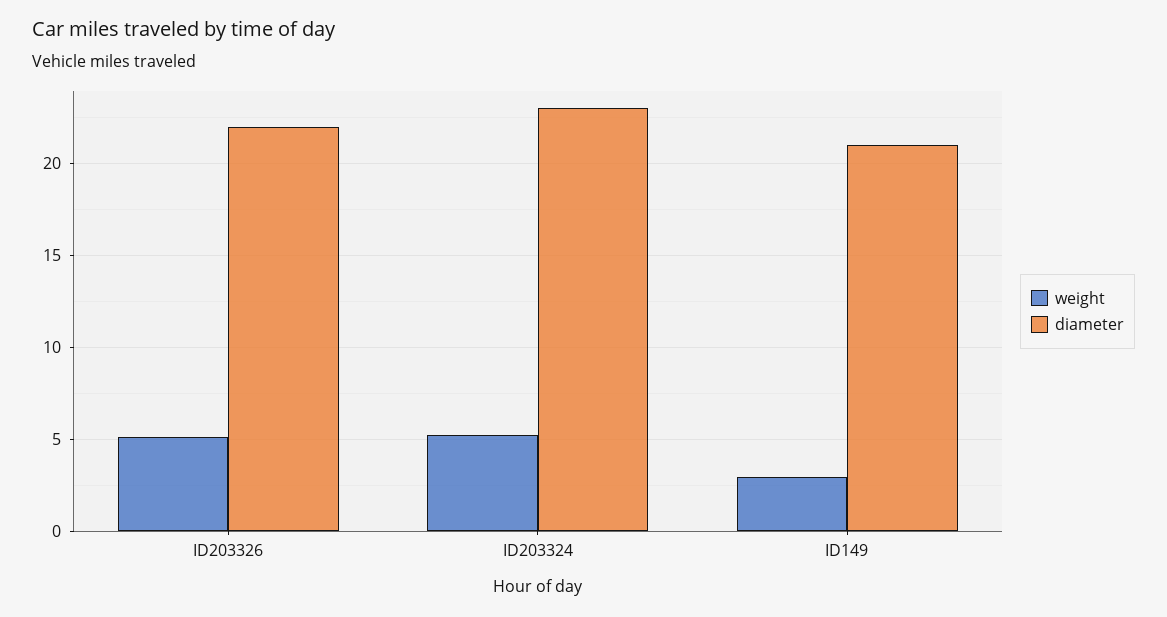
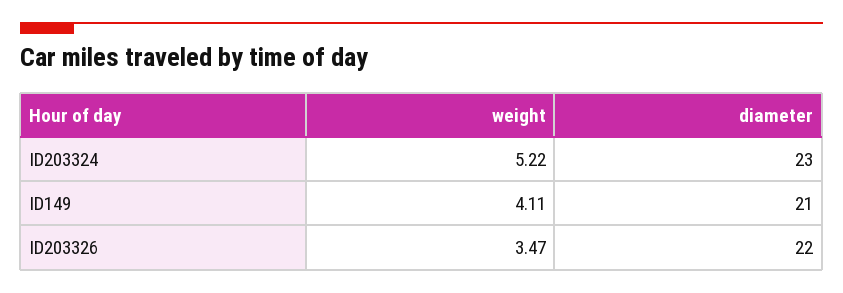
  {
    "weight": {
-     "ID203326": 5,
+     "ID203326": 3.47,
      "ID203324": 5.22,
-     "ID149": 3
+     "ID149": 4.11
    },
    "diameter": {
      "ID203326": 22,
      "ID203324": 23,
      "ID149": 21
    }
  }

